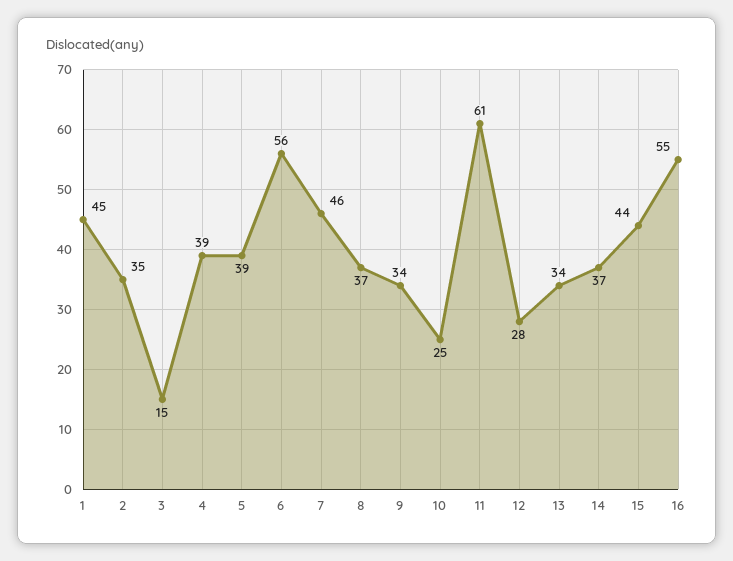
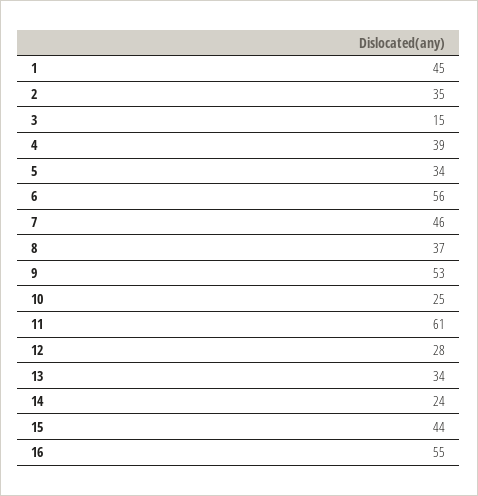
  {
    "1": 45,
    "2": 35,
    "3": 15,
    "4": 39,
-   "5": 39,
+   "5": 34,
    "6": 56,
    "7": 46,
    "8": 37,
-   "9": 34,
+   "9": 53,
    "10": 25,
    "11": 61,
    "12": 28,
    "13": 34,
-   "14": 37,
+   "14": 24,
    "15": 44,
    "16": 55
  }

